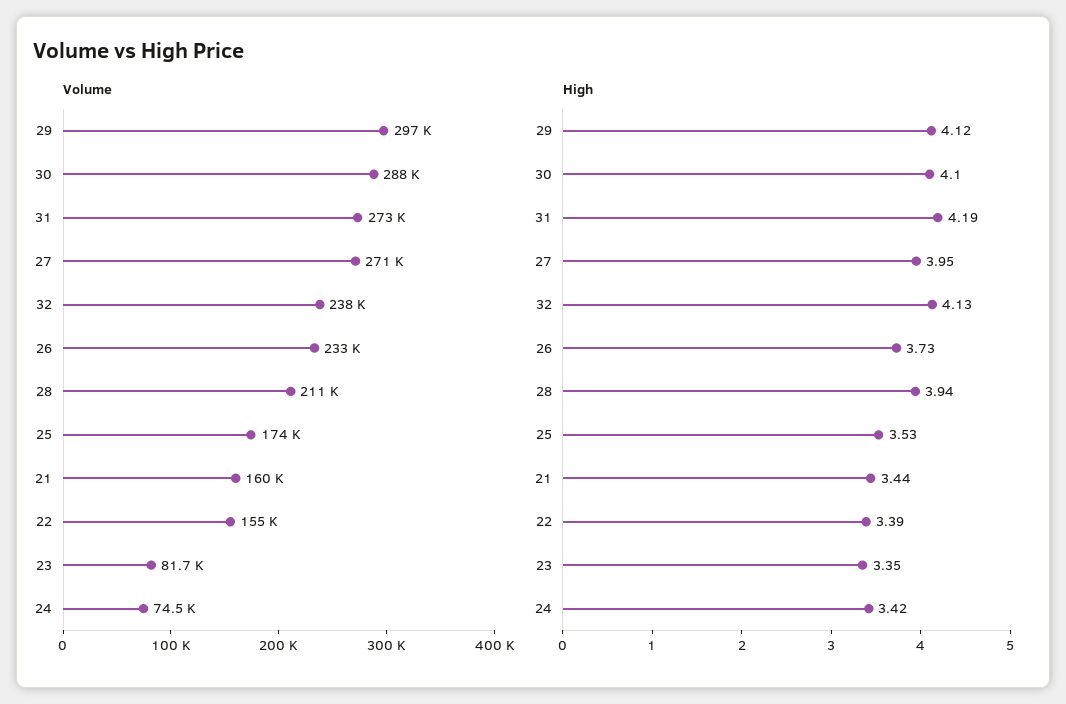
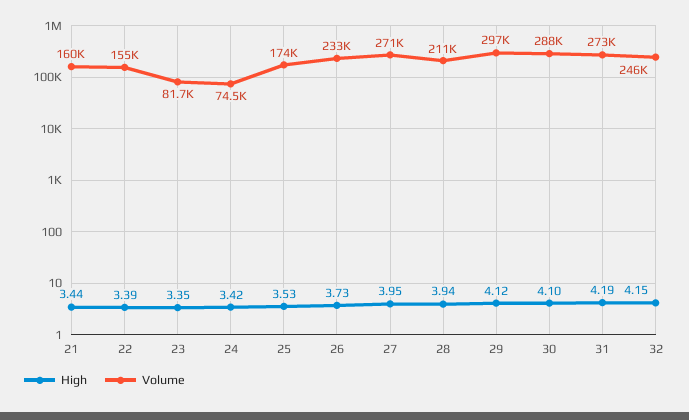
  {
    "Volume": {
      "29": 297000,
      "30": 288000,
      "31": 273000,
      "27": 271000,
-     "32": 238000,
+     "32": 246000,
      "26": 233000,
      "28": 211000,
      "25": 174000,
      "21": 160000,
      "22": 155000,
      "23": 81700,
      "24": 74500
    },
    "High": {
      "29": 4.12,
      "30": 4.1,
      "31": 4.19,
      "27": 3.95,
-     "32": 4.13,
+     "32": 4.15,
      "26": 3.73,
      "28": 3.94,
      "25": 3.53,
      "21": 3.44,
      "22": 3.39,
      "23": 3.35,
      "24": 3.42
    }
  }

